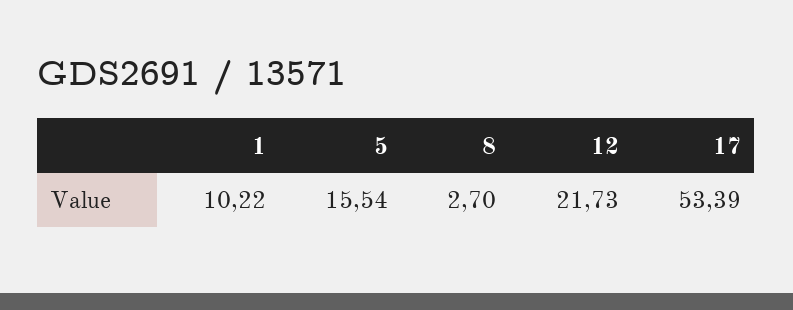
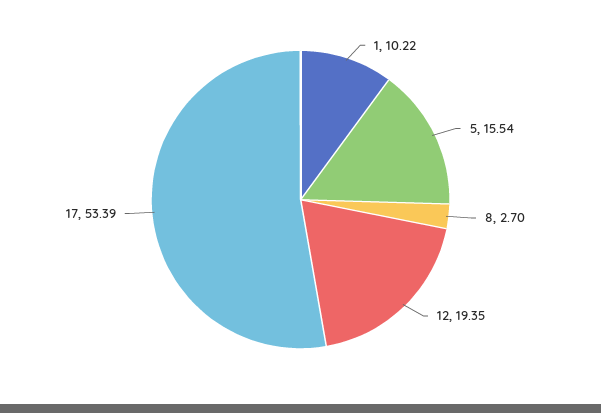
  {
    "1": 10.22,
    "5": 15.54,
    "8": 2.7,
-   "12": 21.73,
+   "12": 19.35,
    "17": 53.39
  }

